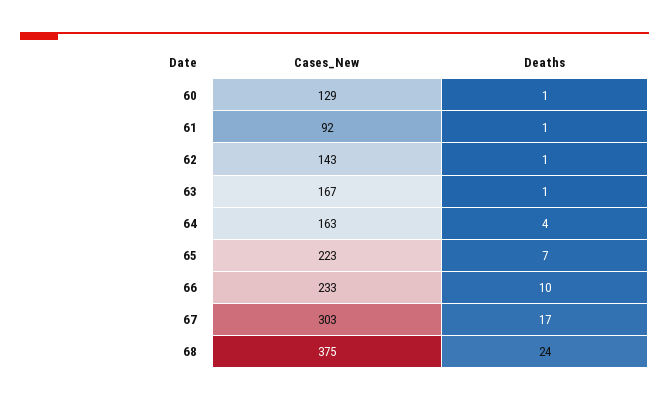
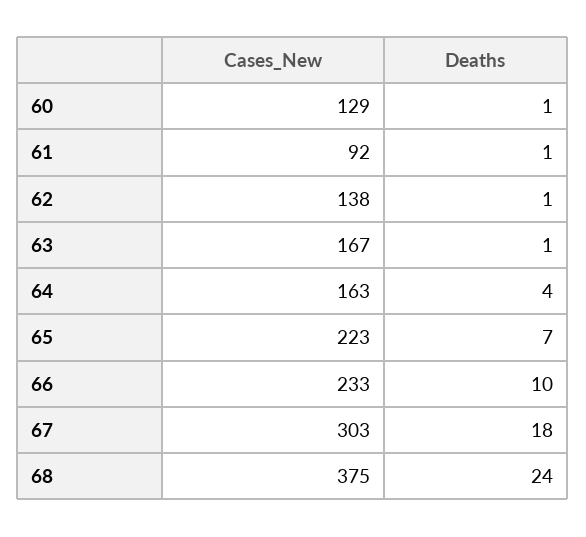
  {
    "Cases_New": {
      "60": 129,
      "61": 92,
-     "62": 143,
+     "62": 138,
      "63": 167,
      "64": 163,
      "65": 223,
      "66": 233,
      "67": 303,
      "68": 375
    },
    "Deaths": {
      "60": 1,
      "61": 1,
      "62": 1,
      "63": 1,
      "64": 4,
      "65": 7,
      "66": 10,
-     "67": 17,
+     "67": 18,
      "68": 24
    }
  }

